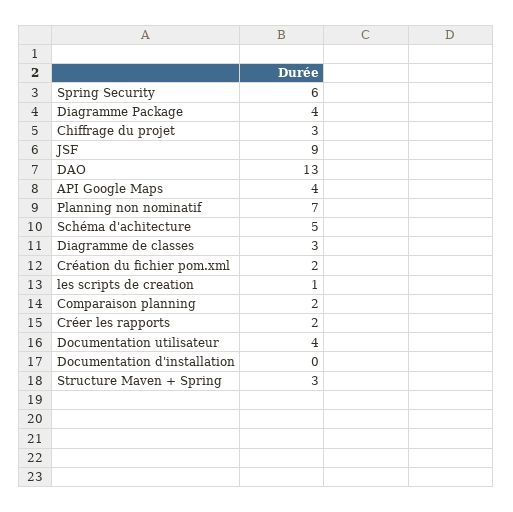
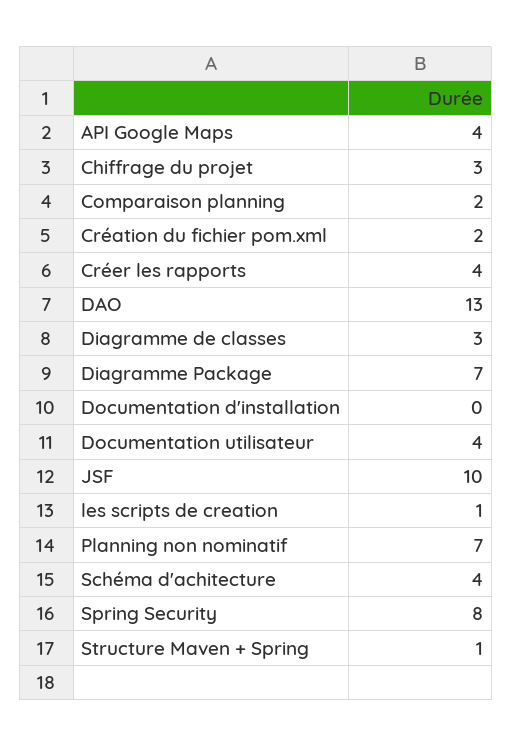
  {
-   "Spring Security": 6,
+   "Spring Security": 8,
-   "Diagramme Package": 4,
+   "Diagramme Package": 7,
    "Chiffrage du projet": 3,
-   "JSF": 9,
+   "JSF": 10,
    "DAO": 13,
    "API Google Maps": 4,
    "Planning non nominatif": 7,
-   "Schéma d'achitecture": 5,
+   "Schéma d'achitecture": 4,
    "Diagramme de classes": 3,
    "Création du fichier pom.xml": 2,
    "les scripts de creation": 1,
    "Comparaison planning": 2,
-   "Créer les rapports": 2,
+   "Créer les rapports": 4,
    "Documentation utilisateur": 4,
    "Documentation d'installation": 0,
-   "Structure Maven + Spring": 3
+   "Structure Maven + Spring": 1
  }

